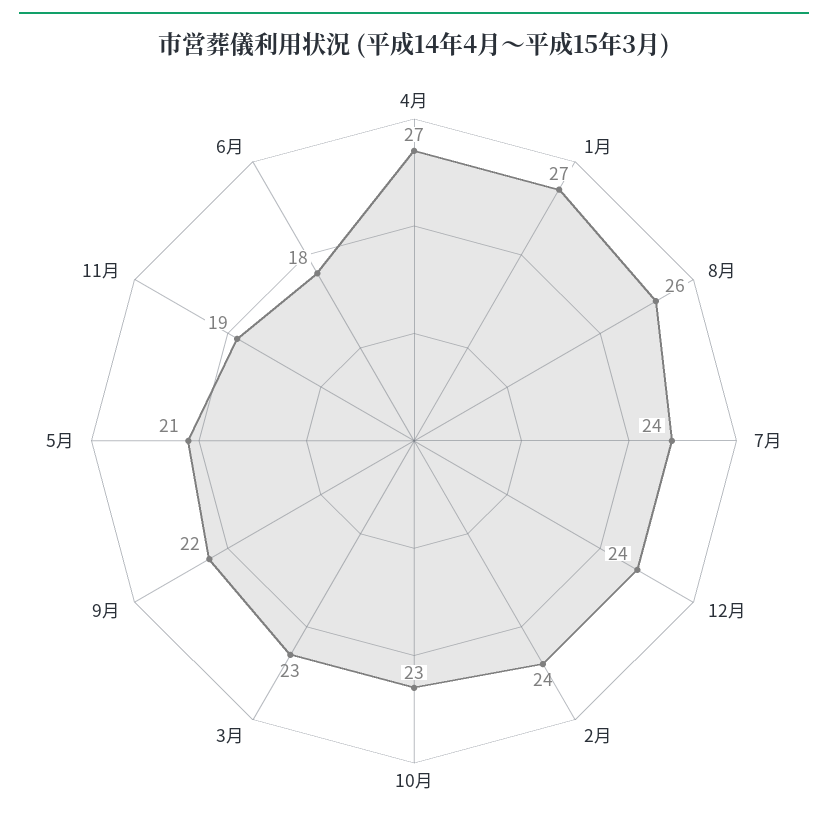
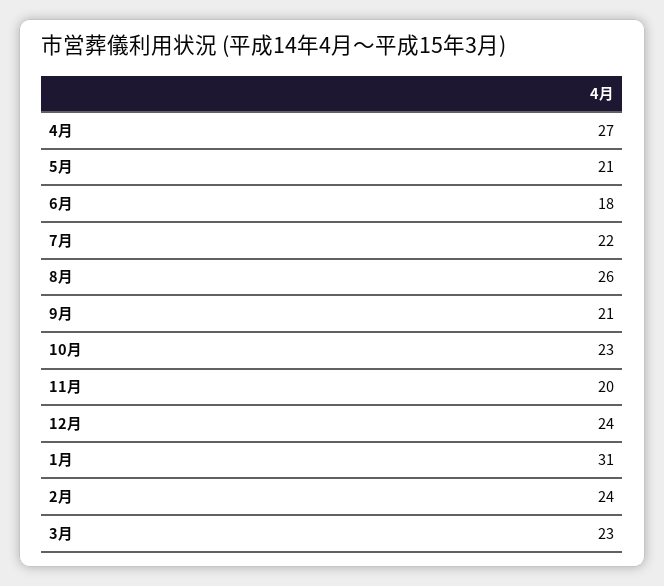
  {
    "4月": 27,
-   "1月": 27,
+   "1月": 31,
    "8月": 26,
-   "7月": 24,
+   "7月": 22,
    "12月": 24,
    "2月": 24,
    "10月": 23,
    "3月": 23,
-   "9月": 22,
+   "9月": 21,
    "5月": 21,
-   "11月": 19,
+   "11月": 20,
    "6月": 18
  }

